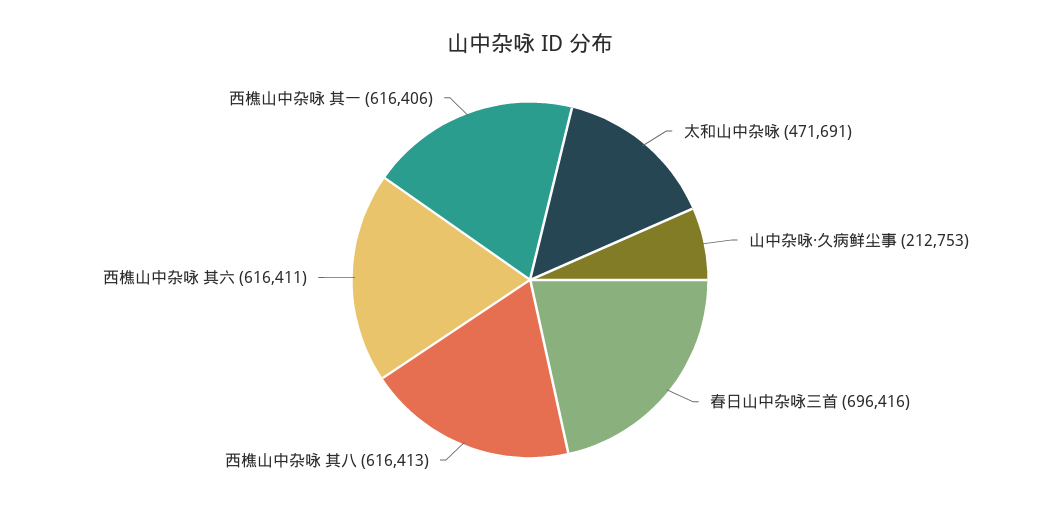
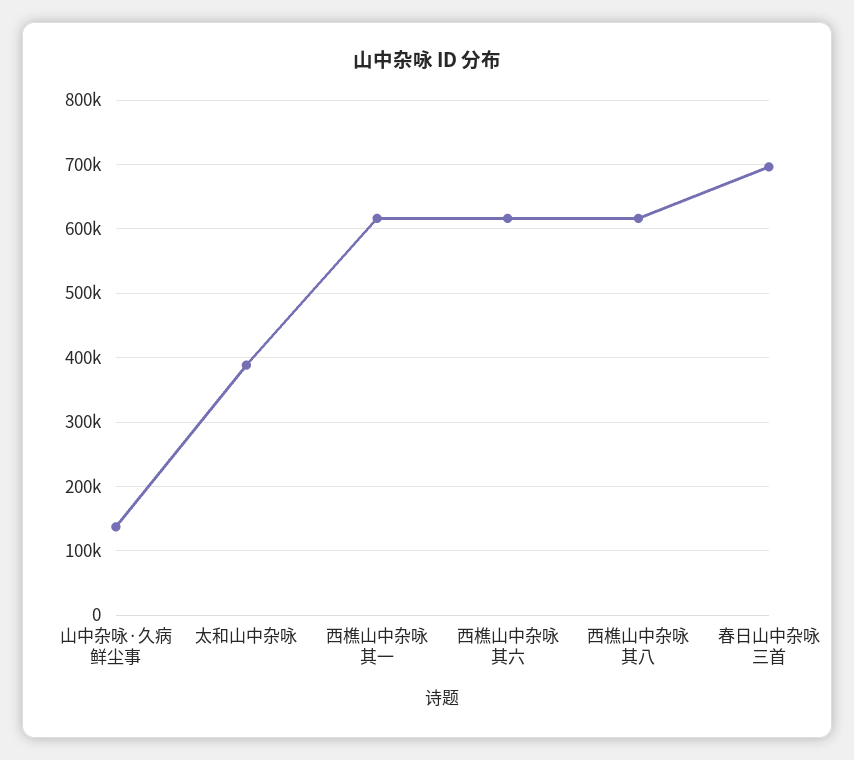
  {
-   "太和山中杂咏": 471691,
+   "太和山中杂咏": 390000,
-   "山中杂咏·久病鲜尘事": 212753,
+   "山中杂咏·久病鲜尘事": 140000,
    "春日山中杂咏三首": 696416,
    "西樵山中杂咏 其八": 616413,
    "西樵山中杂咏 其六": 616411,
    "西樵山中杂咏 其一": 616406
  }

